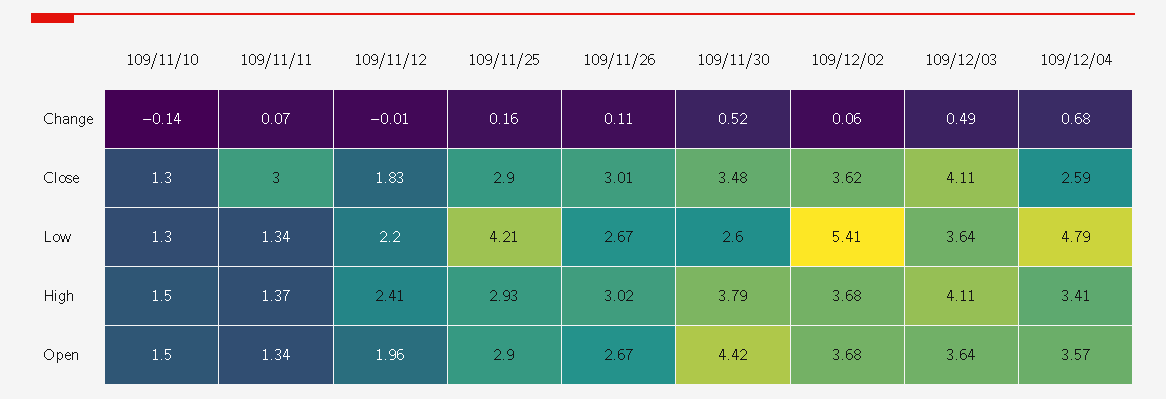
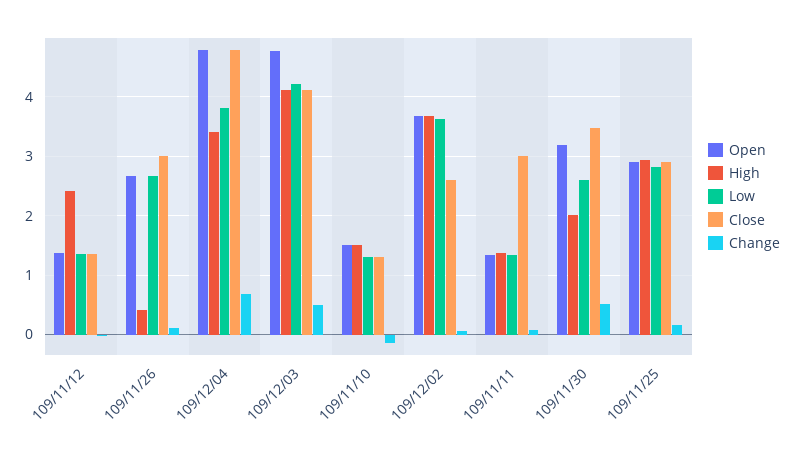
  {
    "Change": {
      "109/11/10": -0.14,
      "109/11/11": 0.07,
      "109/11/12": -0.01,
      "109/11/25": 0.16,
      "109/11/26": 0.11,
      "109/11/30": 0.52,
      "109/12/02": 0.06,
      "109/12/03": 0.49,
      "109/12/04": 0.68
    },
    "Close": {
      "109/11/10": 1.3,
      "109/11/11": 3,
-     "109/11/12": 1.83,
+     "109/11/12": 1.4,
      "109/11/25": 2.9,
      "109/11/26": 3.01,
      "109/11/30": 3.48,
-     "109/12/02": 3.62,
+     "109/12/02": 2.6,
      "109/12/03": 4.11,
-     "109/12/04": 2.59
+     "109/12/04": 4.8
    },
    "Low": {
      "109/11/10": 1.3,
      "109/11/11": 1.34,
-     "109/11/12": 2.2,
+     "109/11/12": 1.4,
-     "109/11/25": 4.21,
+     "109/11/25": 2.8,
      "109/11/26": 2.67,
      "109/11/30": 2.6,
-     "109/12/02": 5.41,
+     "109/12/02": 3.6,
-     "109/12/03": 3.64,
+     "109/12/03": 4.2,
-     "109/12/04": 4.79
+     "109/12/04": 3.8
    },
    "High": {
      "109/11/10": 1.5,
      "109/11/11": 1.37,
      "109/11/12": 2.41,
      "109/11/25": 2.93,
-     "109/11/26": 3.02,
+     "109/11/26": 0.4,
-     "109/11/30": 3.79,
+     "109/11/30": 2,
      "109/12/02": 3.68,
      "109/12/03": 4.11,
      "109/12/04": 3.41
    },
    "Open": {
      "109/11/10": 1.5,
      "109/11/11": 1.34,
-     "109/11/12": 1.96,
+     "109/11/12": 1.4,
      "109/11/25": 2.9,
      "109/11/26": 2.67,
-     "109/11/30": 4.42,
+     "109/11/30": 3.2,
      "109/12/02": 3.68,
-     "109/12/03": 3.64,
+     "109/12/03": 4.8,
-     "109/12/04": 3.57
+     "109/12/04": 4.8
    }
  }

